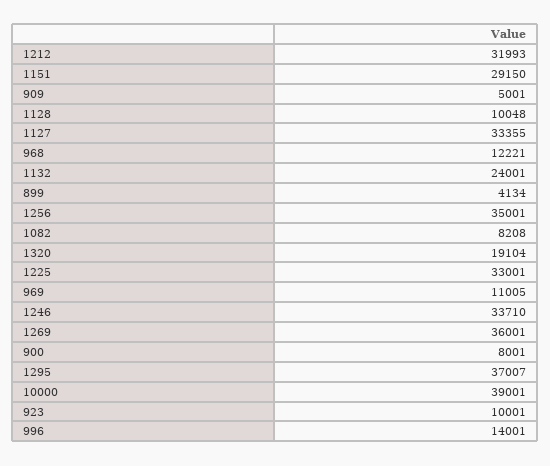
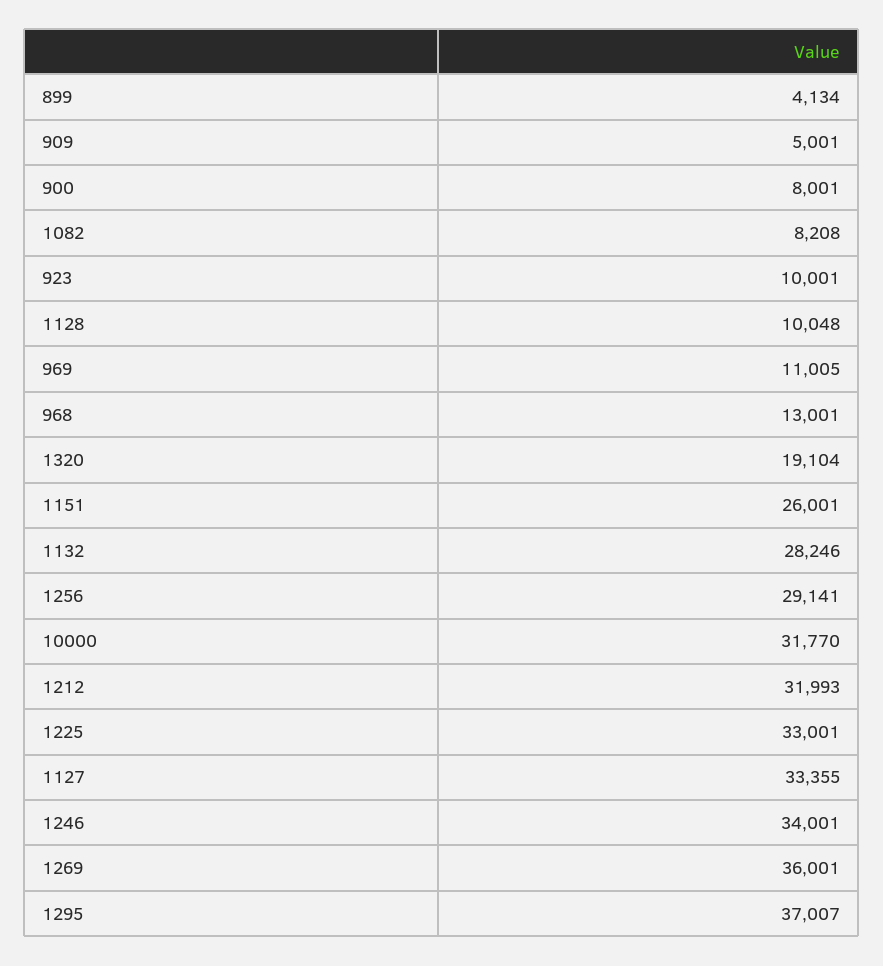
  {
    "1212": 31993,
-   "1151": 29150,
+   "1151": 26001,
    "909": 5001,
    "1128": 10048,
    "1127": 33355,
-   "968": 12221,
+   "968": 13001,
-   "1132": 24001,
+   "1132": 28246,
    "899": 4134,
-   "1256": 35001,
+   "1256": 29141,
    "1082": 8208,
    "1320": 19104,
    "1225": 33001,
    "969": 11005,
-   "1246": 33710,
+   "1246": 34001,
    "1269": 36001,
    "900": 8001,
    "1295": 37007,
-   "10000": 39001,
+   "10000": 31770,
-   "923": 10001,
+   "923": 10001
-   "996": 14001
  }

